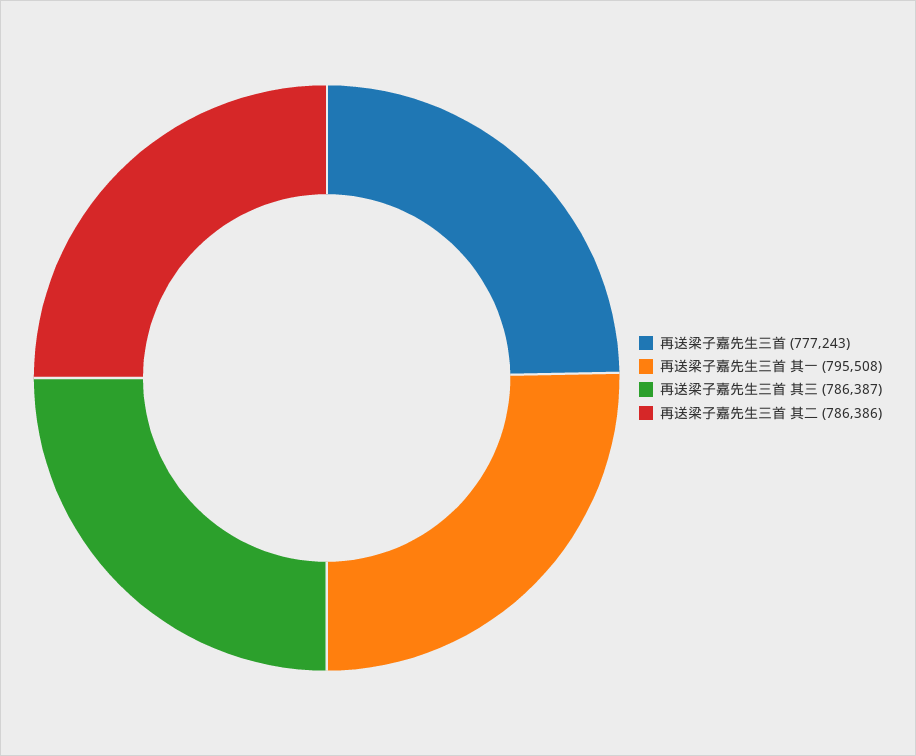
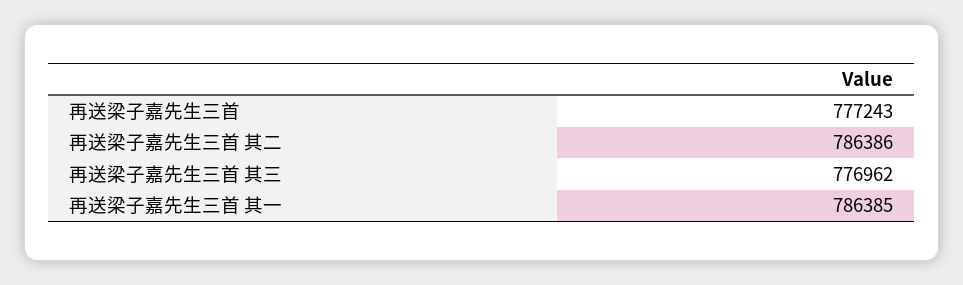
  {
    "再送梁子嘉先生三首": 777243,
-   "再送梁子嘉先生三首 其一": 795508,
+   "再送梁子嘉先生三首 其一": 786385,
-   "再送梁子嘉先生三首 其三": 786387,
+   "再送梁子嘉先生三首 其三": 776962,
    "再送梁子嘉先生三首 其二": 786386
  }

